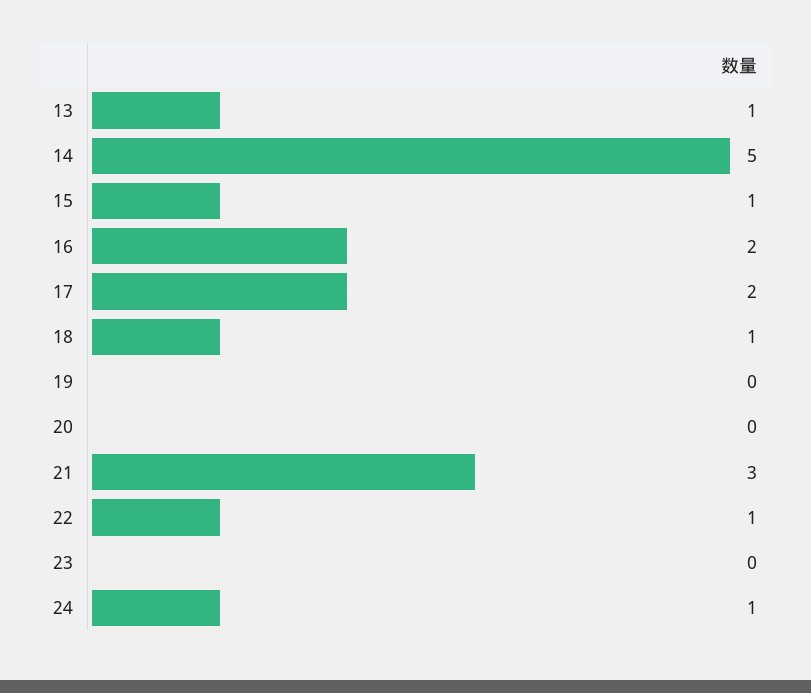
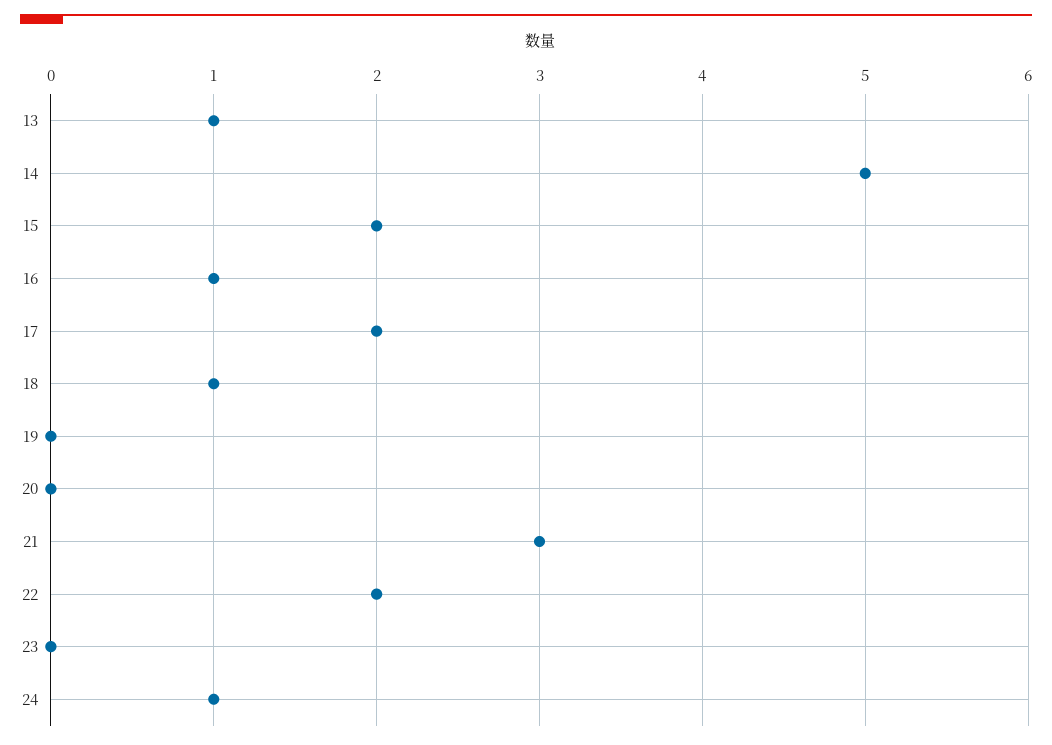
  {
    "13": 1,
    "14": 5,
-   "15": 1,
+   "15": 2,
-   "16": 2,
+   "16": 1,
    "17": 2,
    "18": 1,
    "19": 0,
    "20": 0,
    "21": 3,
-   "22": 1,
+   "22": 2,
    "23": 0,
    "24": 1
  }

